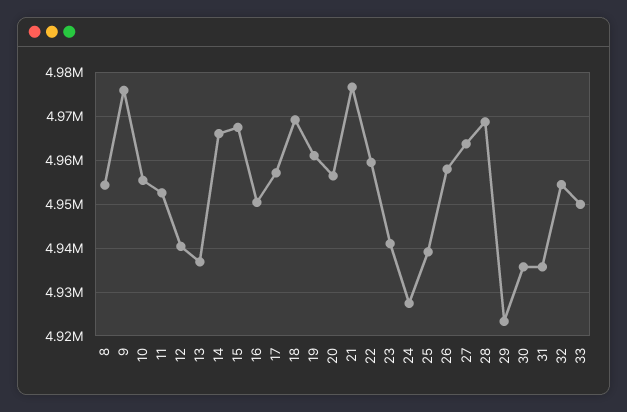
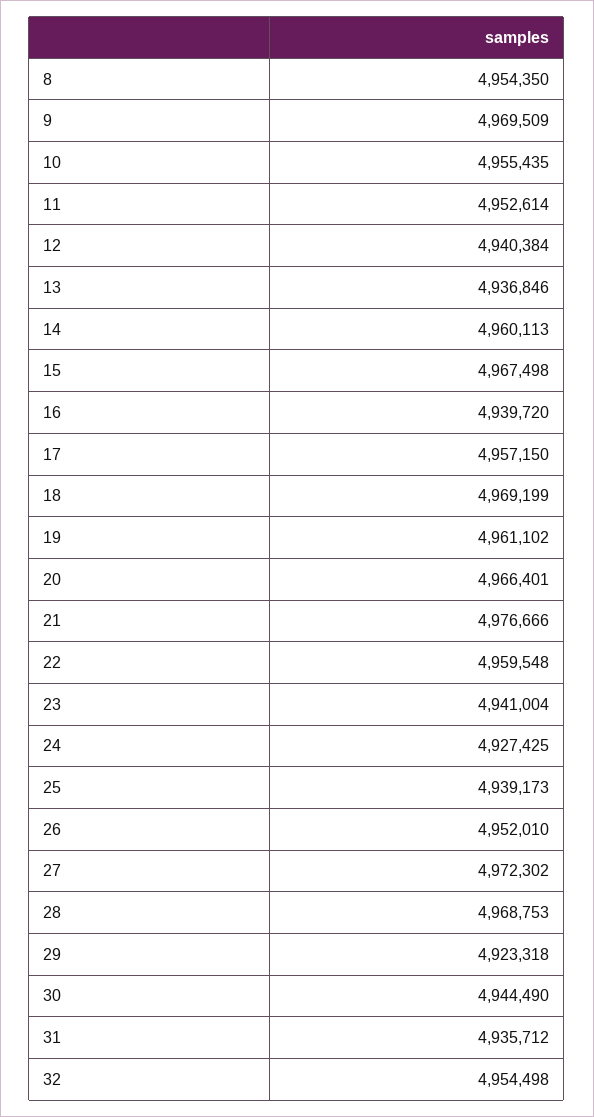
  {
    "8": 4954350,
-   "9": 4976000,
+   "9": 4969509,
    "10": 4955435,
    "11": 4952614,
    "12": 4940384,
    "13": 4936846,
-   "14": 4966000,
+   "14": 4960113,
    "15": 4967498,
-   "16": 4950000,
+   "16": 4939720,
    "17": 4957150,
    "18": 4969199,
    "19": 4961102,
-   "20": 4956000,
+   "20": 4966401,
    "21": 4976666,
    "22": 4959548,
    "23": 4941004,
    "24": 4927425,
    "25": 4939173,
-   "26": 4958000,
+   "26": 4952010,
-   "27": 4964000,
+   "27": 4972302,
    "28": 4968753,
    "29": 4923318,
-   "30": 4936000,
+   "30": 4944490,
    "31": 4935712,
-   "32": 4954498,
+   "32": 4954498
-   "33": 4950000
  }

